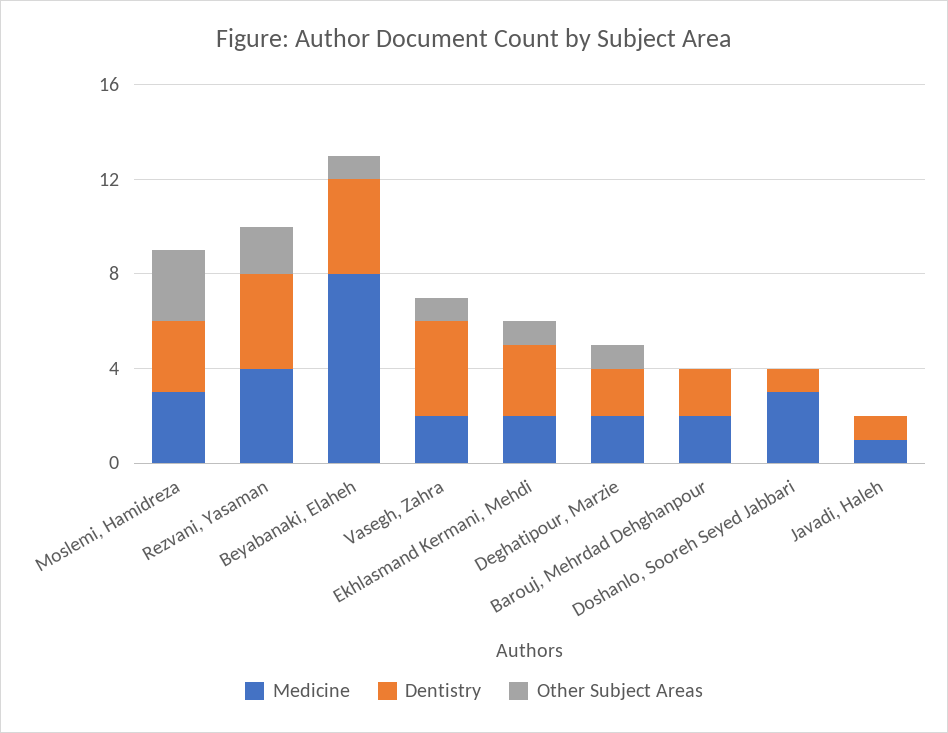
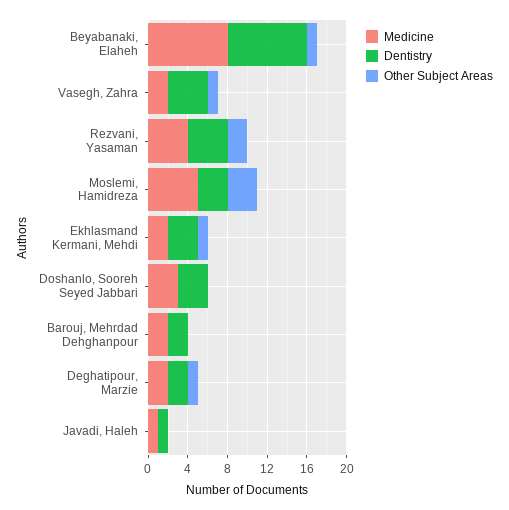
  {
    "Medicine": {
-     "Moslemi, Hamidreza": 3,
+     "Moslemi, Hamidreza": 5,
      "Rezvani, Yasaman": 4,
      "Beyabanaki, Elaheh": 8,
      "Vasegh, Zahra": 2,
      "Ekhlasmand Kermani, Mehdi": 2,
      "Deghatipour, Marzie": 2,
      "Barouj, Mehrdad Dehghanpour": 2,
      "Doshanlo, Sooreh Seyed Jabbari": 3,
      "Javadi, Haleh": 1
    },
    "Dentistry": {
      "Moslemi, Hamidreza": 3,
      "Rezvani, Yasaman": 4,
-     "Beyabanaki, Elaheh": 4,
+     "Beyabanaki, Elaheh": 8,
      "Vasegh, Zahra": 4,
      "Ekhlasmand Kermani, Mehdi": 3,
      "Deghatipour, Marzie": 2,
      "Barouj, Mehrdad Dehghanpour": 2,
-     "Doshanlo, Sooreh Seyed Jabbari": 1,
+     "Doshanlo, Sooreh Seyed Jabbari": 3,
      "Javadi, Haleh": 1
    },
    "Other Subject Areas": {
      "Moslemi, Hamidreza": 3,
      "Rezvani, Yasaman": 2,
      "Beyabanaki, Elaheh": 1,
      "Vasegh, Zahra": 1,
      "Ekhlasmand Kermani, Mehdi": 1,
      "Deghatipour, Marzie": 1,
      "Barouj, Mehrdad Dehghanpour": 0,
      "Doshanlo, Sooreh Seyed Jabbari": 0,
      "Javadi, Haleh": 0
    }
  }

